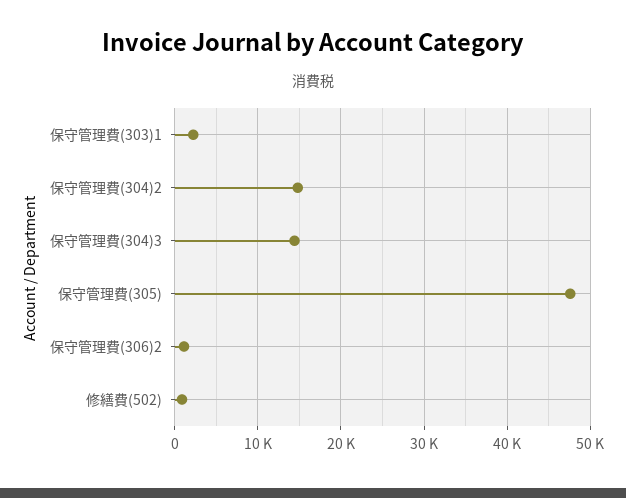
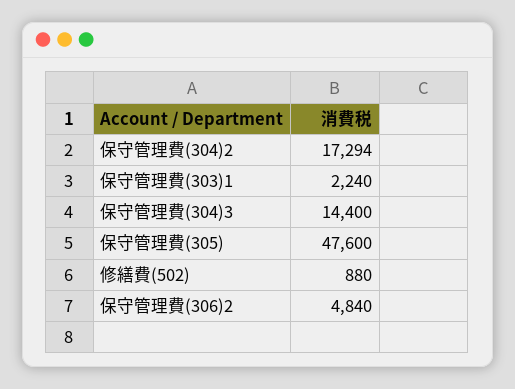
  {
    "保守管理費(303)1": 2240,
-   "保守管理費(304)2": 15000,
+   "保守管理費(304)2": 17294,
    "保守管理費(304)3": 14400,
    "保守管理費(305)": 47600,
-   "保守管理費(306)2": 1000,
+   "保守管理費(306)2": 4840,
    "修繕費(502)": 880
  }

